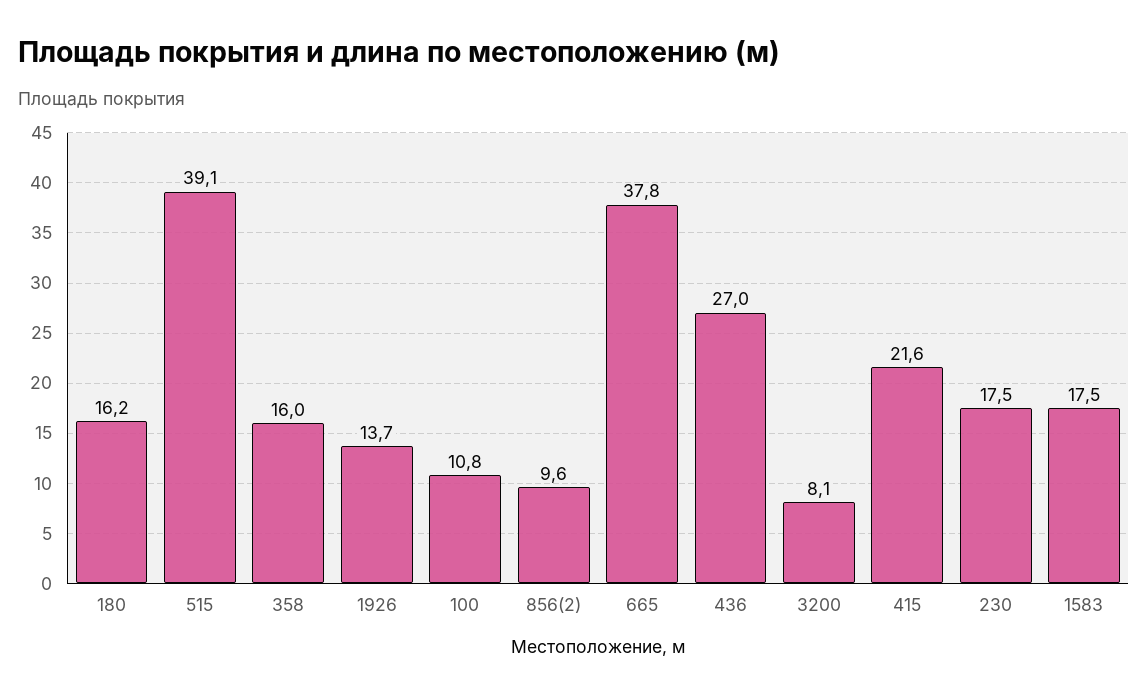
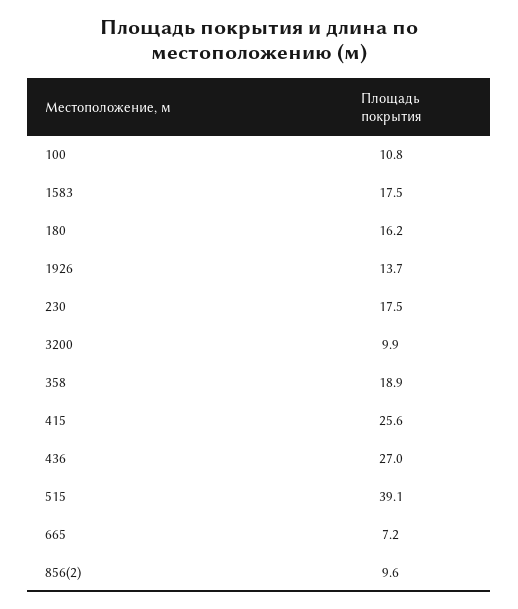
  {
    "180": 16.2,
    "515": 39.1,
-   "358": 16,
+   "358": 18.9,
    "1926": 13.7,
    "100": 10.8,
    "856(2)": 9.6,
-   "665": 37.8,
+   "665": 7.2,
    "436": 27,
-   "3200": 8.1,
+   "3200": 9.9,
-   "415": 21.6,
+   "415": 25.6,
    "230": 17.5,
    "1583": 17.5
  }

